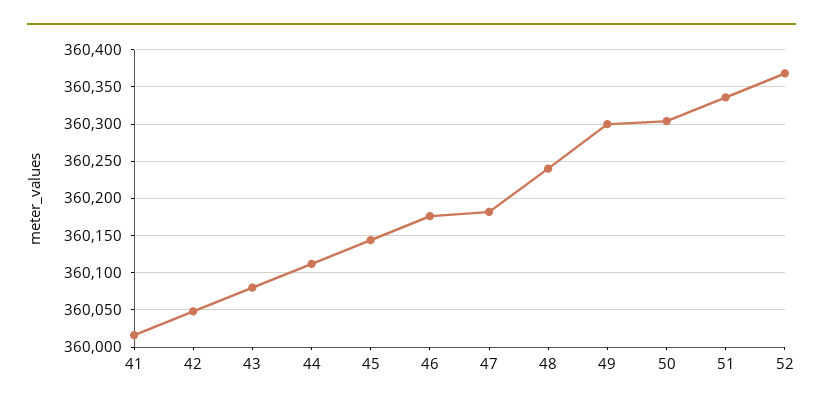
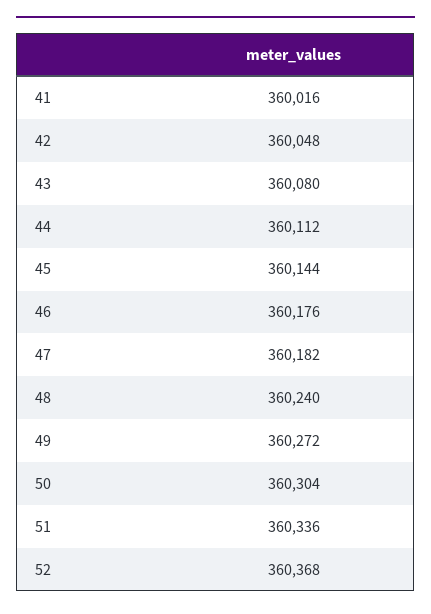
  {
    "41": 360016,
    "42": 360048,
    "43": 360080,
    "44": 360112,
    "45": 360144,
    "46": 360176,
    "47": 360182,
    "48": 360240,
-   "49": 360300,
+   "49": 360272,
    "50": 360304,
    "51": 360336,
    "52": 360368
  }

